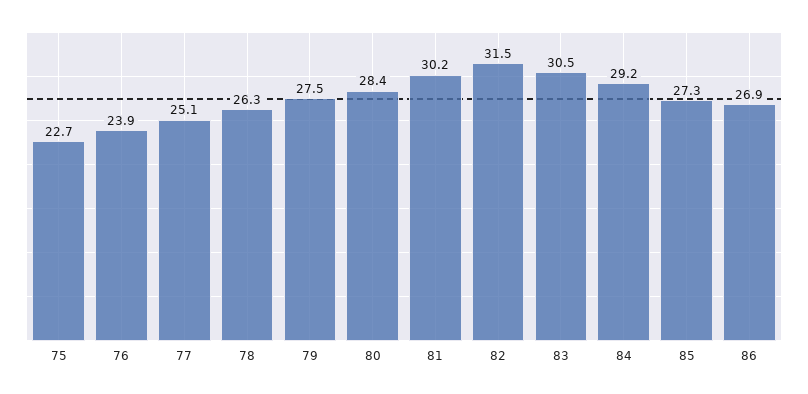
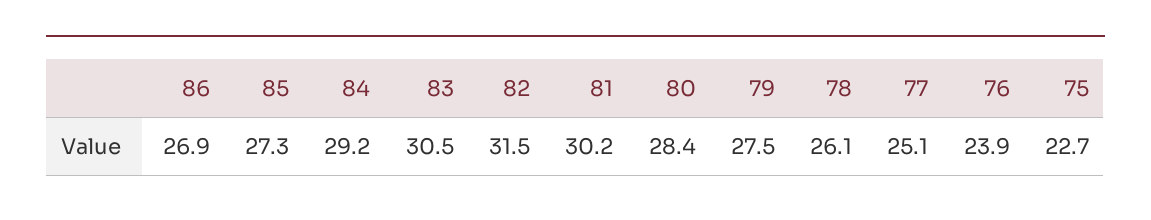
  {
    "75": 22.7,
    "76": 23.9,
    "77": 25.1,
-   "78": 26.3,
+   "78": 26.1,
    "79": 27.5,
    "80": 28.4,
    "81": 30.2,
    "82": 31.5,
    "83": 30.5,
    "84": 29.2,
    "85": 27.3,
    "86": 26.9
  }

